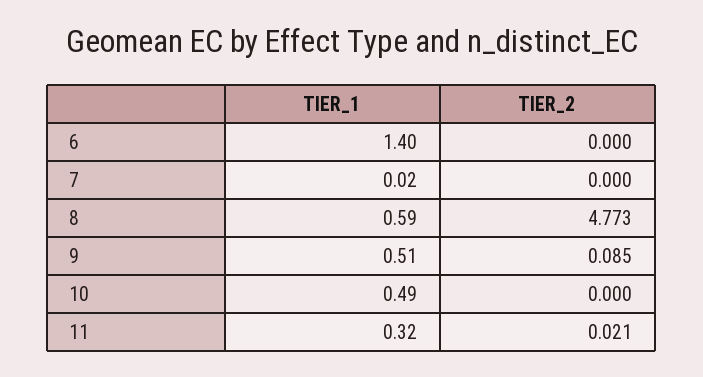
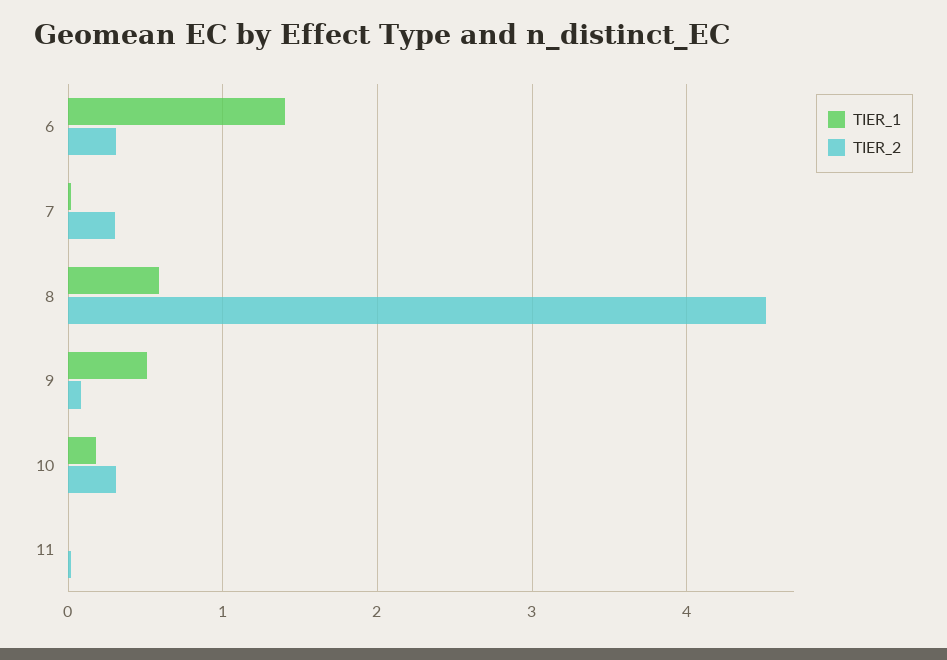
  {
    "TIER_1": {
      "6": 1.4,
      "7": 0.02,
      "8": 0.59,
      "9": 0.51,
-     "10": 0.49,
+     "10": 0.2,
-     "11": 0.32
+     "11": 0
    },
    "TIER_2": {
-     "6": 0,
+     "6": 0.3,
-     "7": 0,
+     "7": 0.3,
-     "8": 4.773,
+     "8": 4.5,
      "9": 0.085,
-     "10": 0,
+     "10": 0.3,
      "11": 0.021
    }
  }

